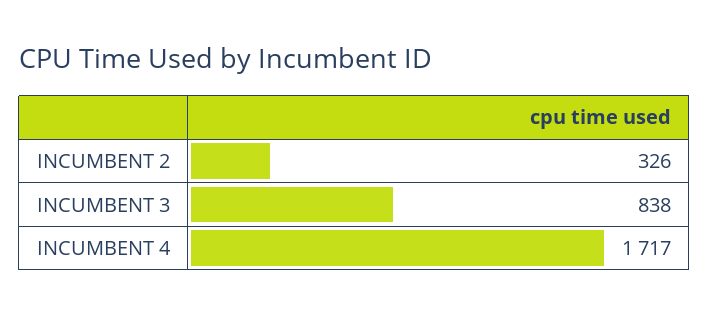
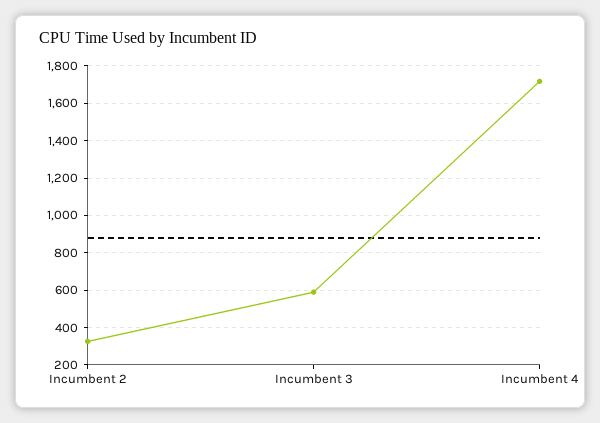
  {
    "INCUMBENT 2": 326,
-   "INCUMBENT 3": 838,
+   "INCUMBENT 3": 600,
    "INCUMBENT 4": 1717
  }

